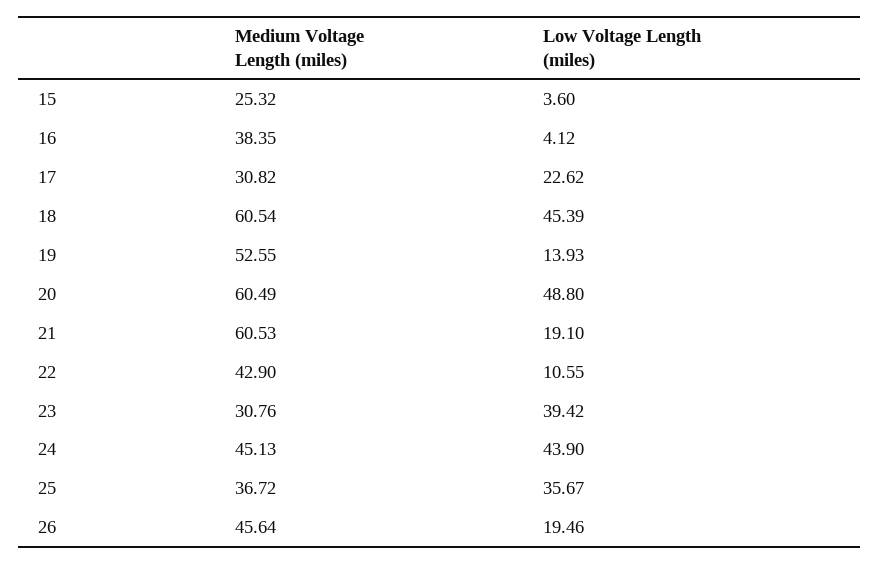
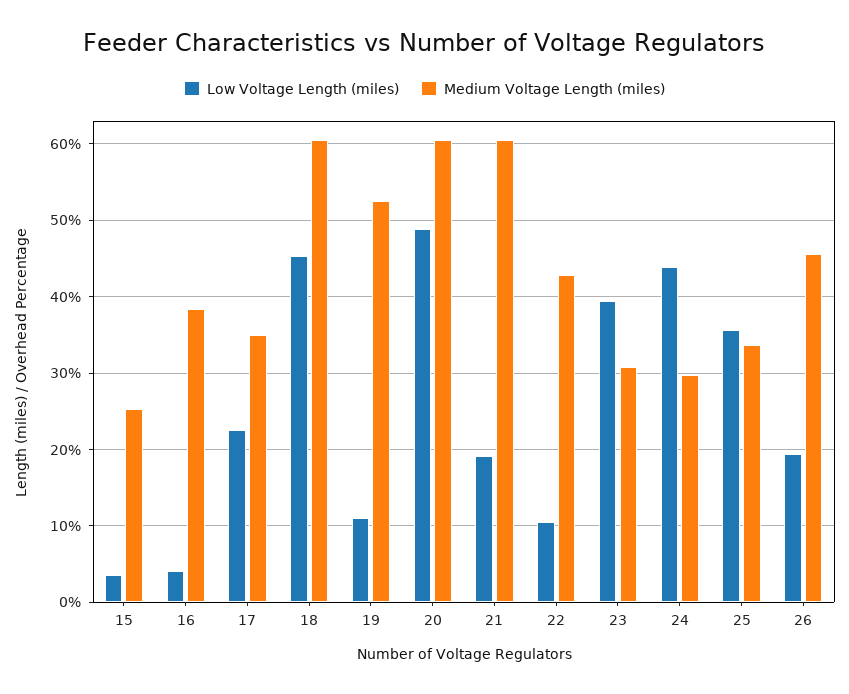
  {
    "Medium Voltage Length (miles)": {
      "15": 25.32,
      "16": 38.35,
-     "17": 30.82,
+     "17": 35,
      "18": 60.54,
      "19": 52.55,
      "20": 60.49,
      "21": 60.53,
      "22": 42.9,
      "23": 30.76,
-     "24": 45.13,
+     "24": 30,
-     "25": 36.72,
+     "25": 34,
      "26": 45.64
    },
    "Low Voltage Length (miles)": {
      "15": 3.6,
      "16": 4.12,
      "17": 22.62,
      "18": 45.39,
-     "19": 13.93,
+     "19": 11,
      "20": 48.8,
      "21": 19.1,
      "22": 10.55,
      "23": 39.42,
      "24": 43.9,
      "25": 35.67,
      "26": 19.46
    }
  }

